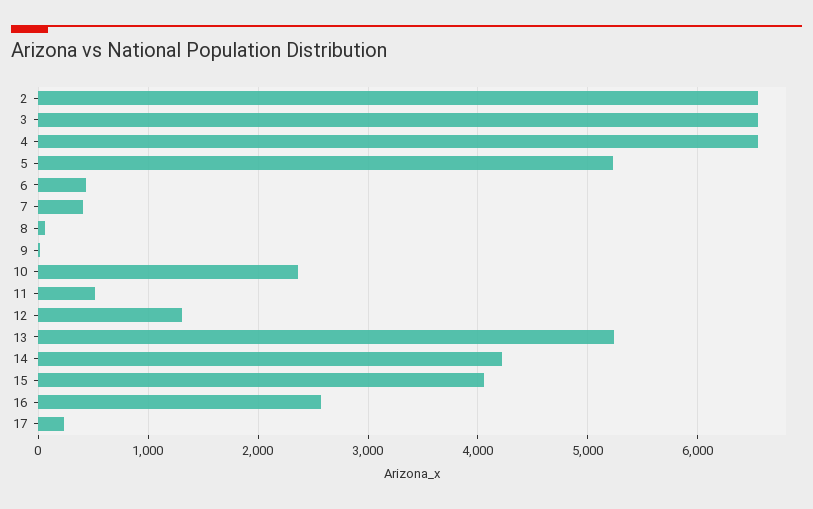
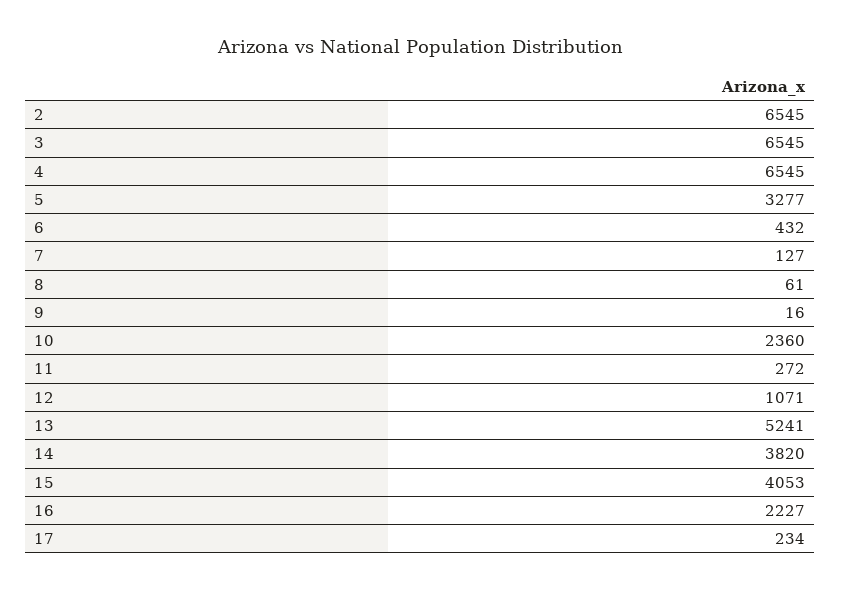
  {
    "2": 6545,
    "3": 6545,
    "4": 6545,
-   "5": 5200,
+   "5": 3277,
    "6": 432,
-   "7": 400,
+   "7": 127,
    "8": 61,
    "9": 16,
    "10": 2360,
-   "11": 500,
+   "11": 272,
-   "12": 1300,
+   "12": 1071,
    "13": 5241,
-   "14": 4200,
+   "14": 3820,
    "15": 4053,
-   "16": 2600,
+   "16": 2227,
    "17": 234
  }

